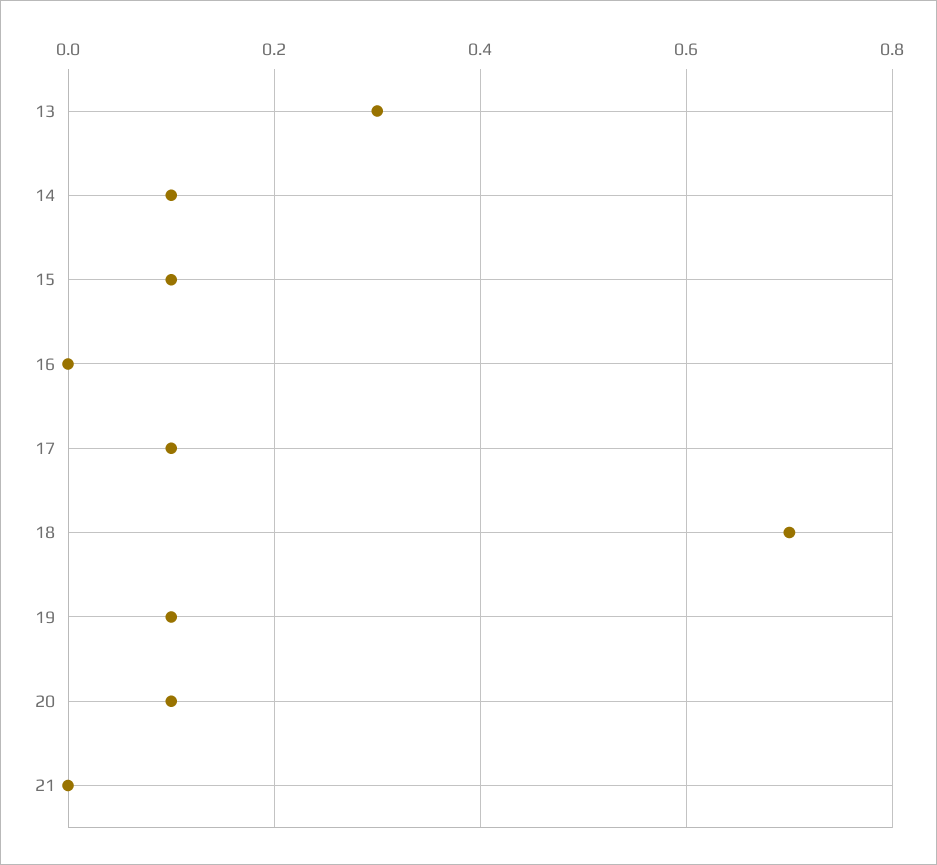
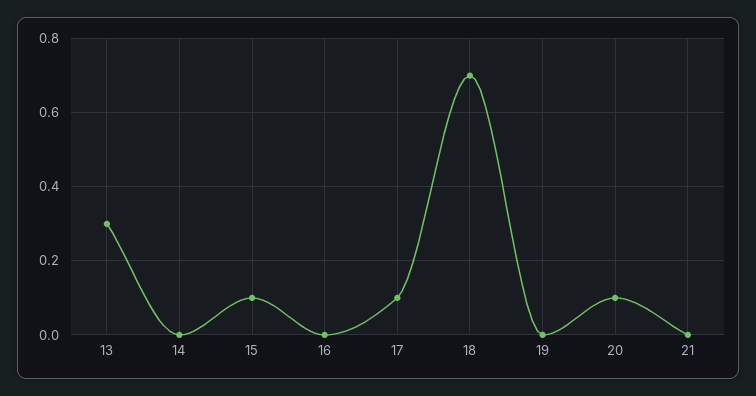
  {
    "13": 0.3,
-   "14": 0.1,
+   "14": 0,
    "15": 0.1,
    "16": 0,
    "17": 0.1,
    "18": 0.7,
-   "19": 0.1,
+   "19": 0,
    "20": 0.1,
    "21": 0
  }

